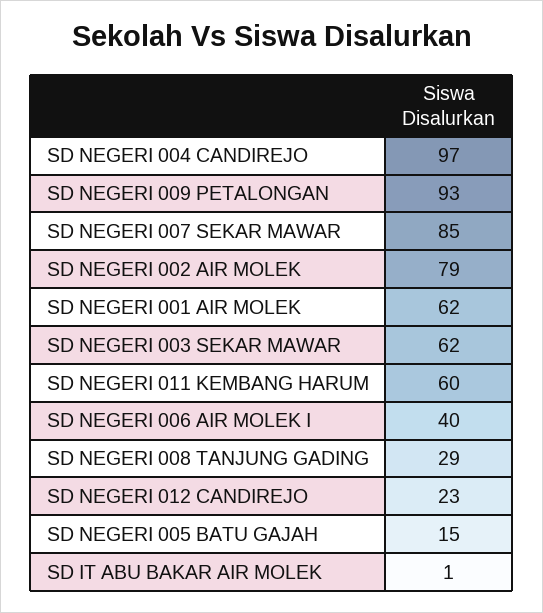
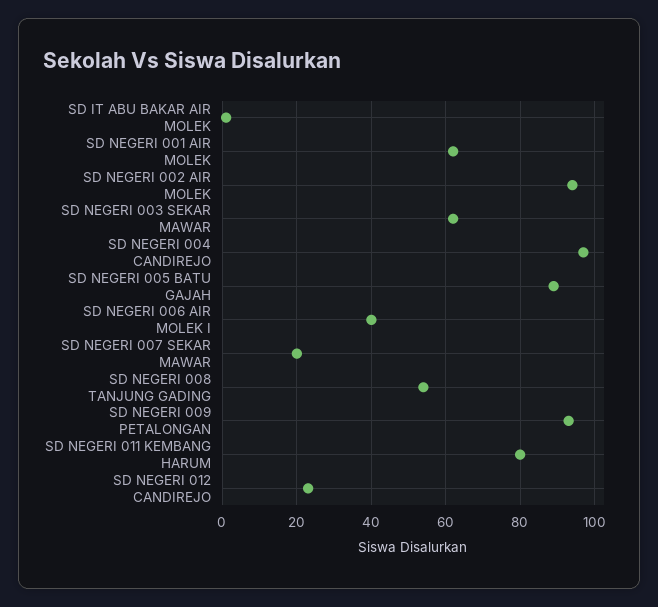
  {
    "SD NEGERI 004 CANDIREJO": 97,
    "SD NEGERI 009 PETALONGAN": 93,
-   "SD NEGERI 007 SEKAR MAWAR": 85,
+   "SD NEGERI 007 SEKAR MAWAR": 20,
-   "SD NEGERI 002 AIR MOLEK": 79,
+   "SD NEGERI 002 AIR MOLEK": 95,
    "SD NEGERI 001 AIR MOLEK": 62,
    "SD NEGERI 003 SEKAR MAWAR": 62,
-   "SD NEGERI 011 KEMBANG HARUM": 60,
+   "SD NEGERI 011 KEMBANG HARUM": 80,
    "SD NEGERI 006 AIR MOLEK I": 40,
-   "SD NEGERI 008 TANJUNG GADING": 29,
+   "SD NEGERI 008 TANJUNG GADING": 55,
    "SD NEGERI 012 CANDIREJO": 23,
-   "SD NEGERI 005 BATU GAJAH": 15,
+   "SD NEGERI 005 BATU GAJAH": 90,
    "SD IT ABU BAKAR AIR MOLEK": 1
  }

